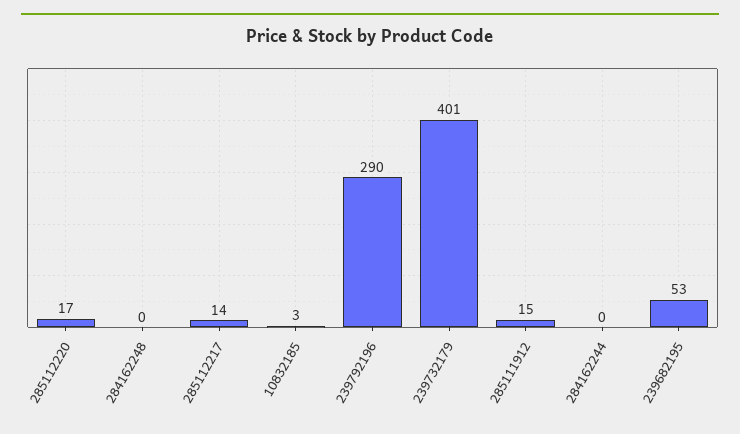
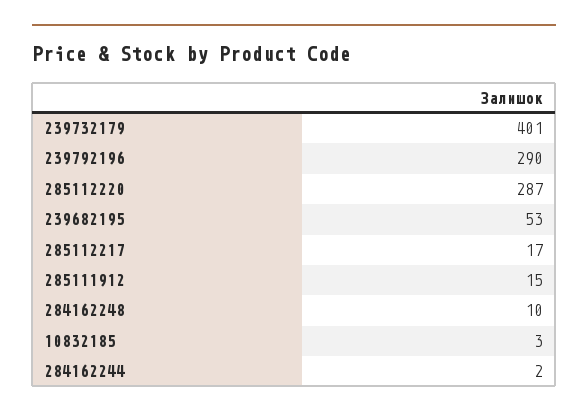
  {
-   "285112220": 17,
+   "285112220": 287,
-   "284162248": 0,
+   "284162248": 10,
-   "285112217": 14,
+   "285112217": 17,
    "10832185": 3,
    "239792196": 290,
    "239732179": 401,
    "285111912": 15,
-   "284162244": 0,
+   "284162244": 2,
    "239682195": 53
  }

